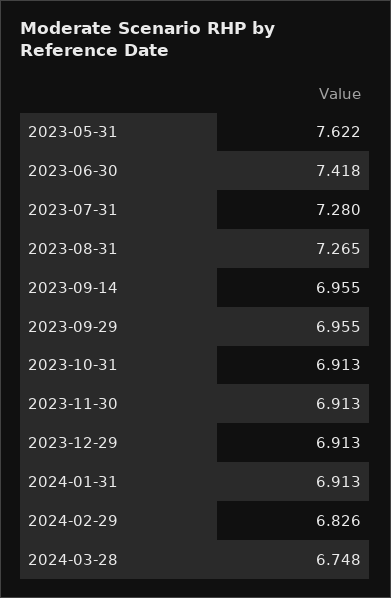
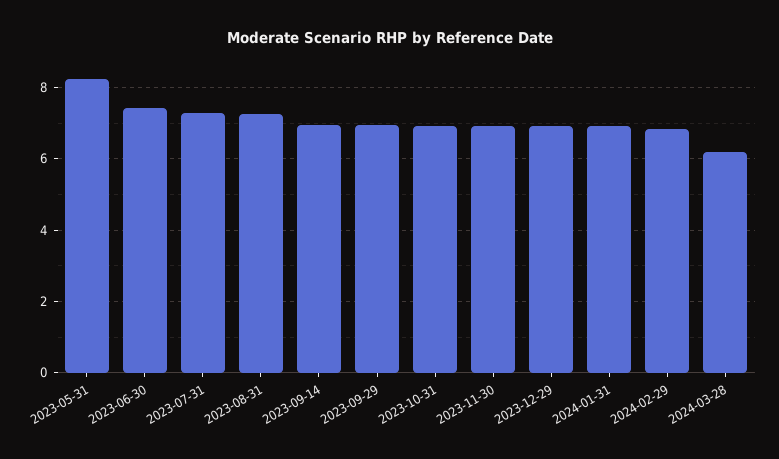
  {
-   "2023-05-31": 7.622,
+   "2023-05-31": 8.2,
    "2023-06-30": 7.418,
    "2023-07-31": 7.28,
    "2023-08-31": 7.265,
    "2023-09-14": 6.955,
    "2023-09-29": 6.955,
    "2023-10-31": 6.913,
    "2023-11-30": 6.913,
    "2023-12-29": 6.913,
    "2024-01-31": 6.913,
    "2024-02-29": 6.826,
-   "2024-03-28": 6.748
+   "2024-03-28": 6.2
  }

